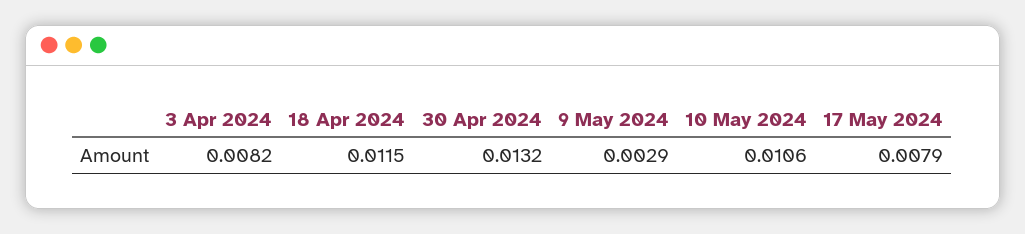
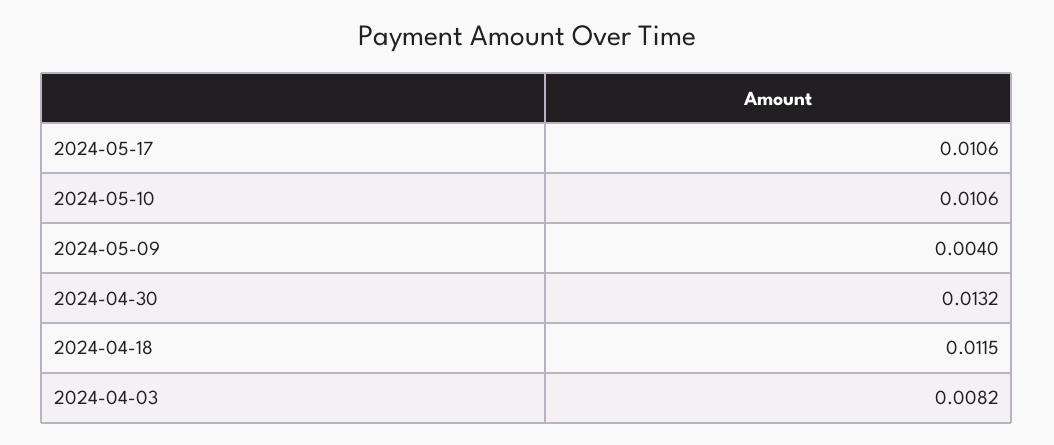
  {
    "3 Apr 2024": 0.0082,
    "18 Apr 2024": 0.0115,
    "30 Apr 2024": 0.0132,
-   "9 May 2024": 0.0029,
+   "9 May 2024": 0.004,
    "10 May 2024": 0.0106,
-   "17 May 2024": 0.0079
+   "17 May 2024": 0.0106
  }

